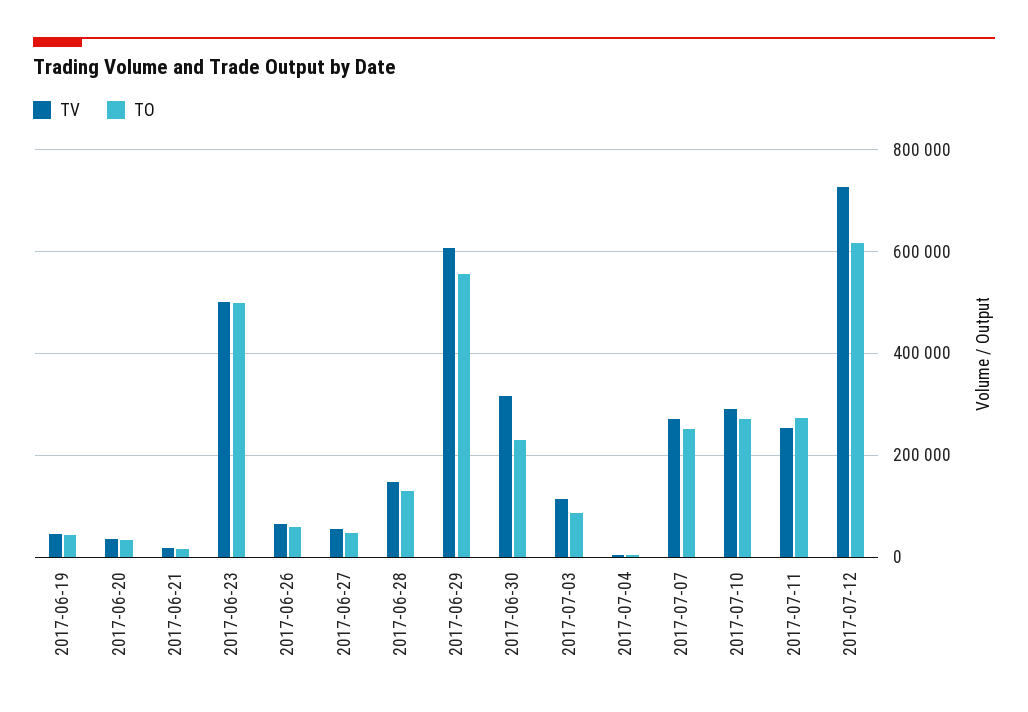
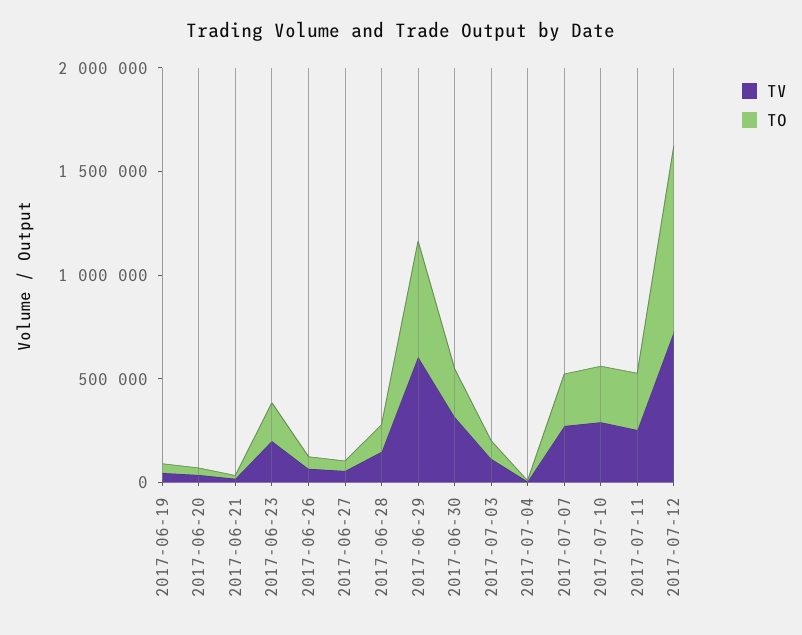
  {
    "TV": {
      "2017-06-19": 40000,
      "2017-06-20": 40000,
      "2017-06-21": 20000,
-     "2017-06-23": 500000,
+     "2017-06-23": 200000,
      "2017-06-26": 60000,
      "2017-06-27": 60000,
      "2017-06-28": 140000,
      "2017-06-29": 600000,
      "2017-06-30": 320000,
      "2017-07-03": 120000,
      "2017-07-04": 0,
      "2017-07-07": 280000,
      "2017-07-10": 300000,
      "2017-07-11": 260000,
      "2017-07-12": 720000
    },
    "TO": {
      "2017-06-19": 40000,
      "2017-06-20": 40000,
      "2017-06-21": 20000,
-     "2017-06-23": 500000,
+     "2017-06-23": 200000,
      "2017-06-26": 60000,
      "2017-06-27": 40000,
      "2017-06-28": 140000,
      "2017-06-29": 560000,
      "2017-06-30": 240000,
      "2017-07-03": 80000,
      "2017-07-04": 0,
      "2017-07-07": 260000,
      "2017-07-10": 280000,
      "2017-07-11": 280000,
-     "2017-07-12": 620000
+     "2017-07-12": 900000
    }
  }

